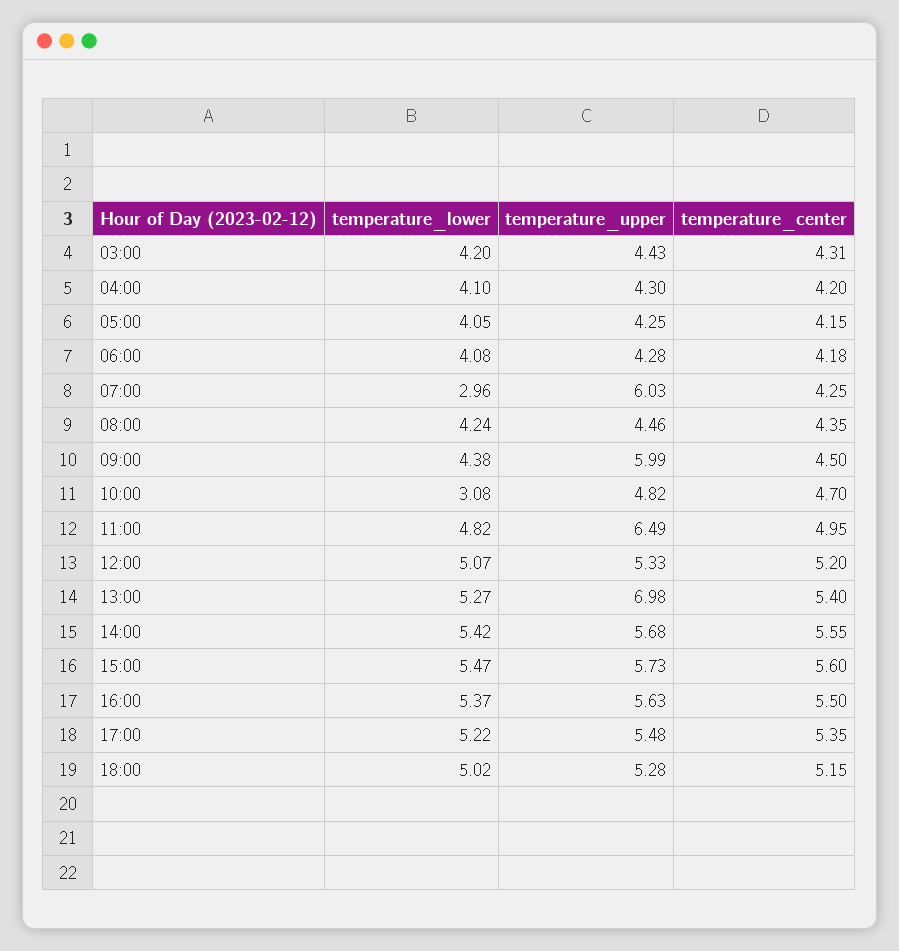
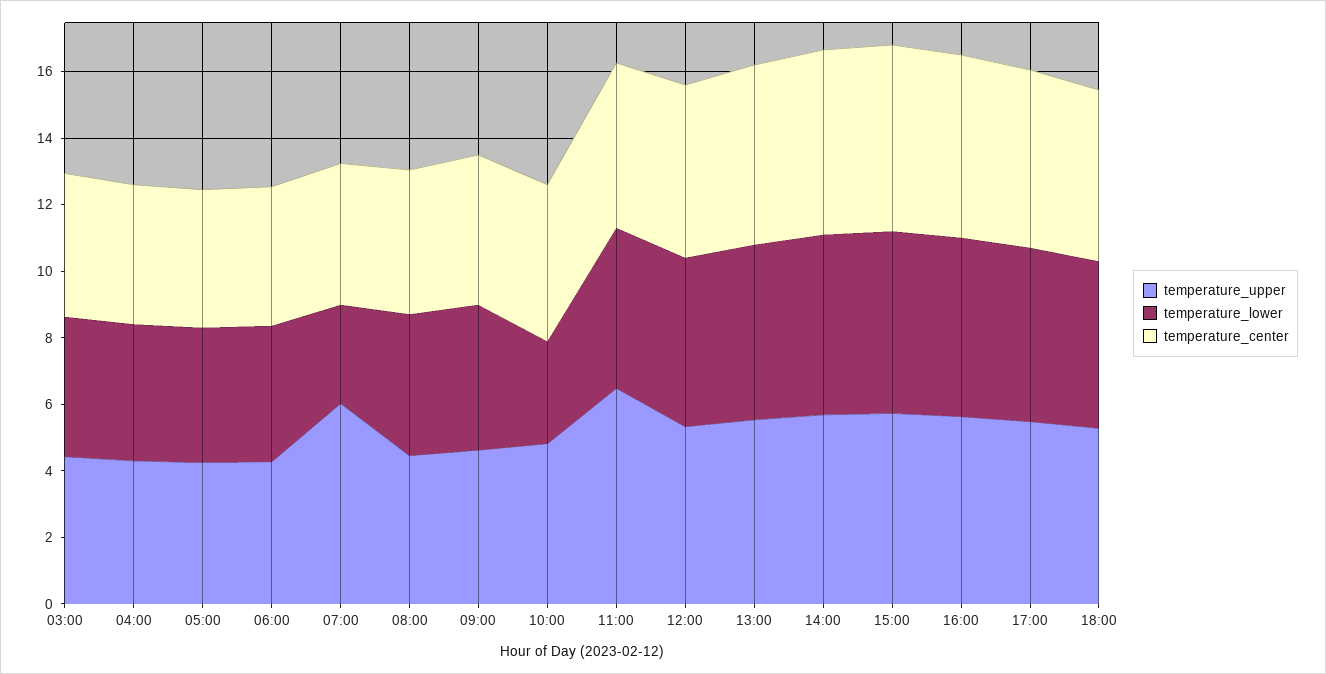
  {
    "temperature_lower": {
      "03:00": 4.2,
      "04:00": 4.1,
      "05:00": 4.05,
      "06:00": 4.08,
      "07:00": 2.96,
      "08:00": 4.24,
      "09:00": 4.38,
      "10:00": 3.08,
      "11:00": 4.82,
      "12:00": 5.07,
      "13:00": 5.27,
      "14:00": 5.42,
      "15:00": 5.47,
      "16:00": 5.37,
      "17:00": 5.22,
      "18:00": 5.02
    },
    "temperature_upper": {
      "03:00": 4.43,
      "04:00": 4.3,
      "05:00": 4.25,
      "06:00": 4.28,
      "07:00": 6.03,
      "08:00": 4.46,
-     "09:00": 5.99,
+     "09:00": 4.5,
      "10:00": 4.82,
      "11:00": 6.49,
      "12:00": 5.33,
-     "13:00": 6.98,
+     "13:00": 5.5,
      "14:00": 5.68,
      "15:00": 5.73,
      "16:00": 5.63,
      "17:00": 5.48,
      "18:00": 5.28
    },
    "temperature_center": {
      "03:00": 4.31,
      "04:00": 4.2,
      "05:00": 4.15,
      "06:00": 4.18,
      "07:00": 4.25,
      "08:00": 4.35,
      "09:00": 4.5,
      "10:00": 4.7,
      "11:00": 4.95,
      "12:00": 5.2,
      "13:00": 5.4,
      "14:00": 5.55,
      "15:00": 5.6,
      "16:00": 5.5,
      "17:00": 5.35,
      "18:00": 5.15
    }
  }

